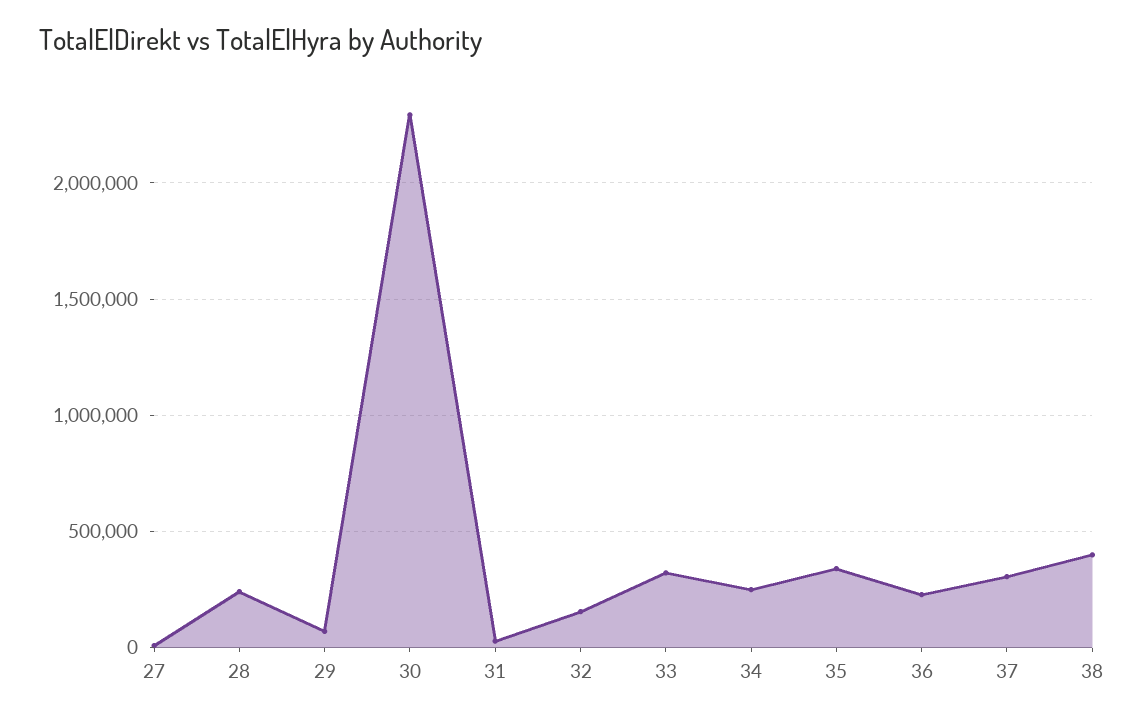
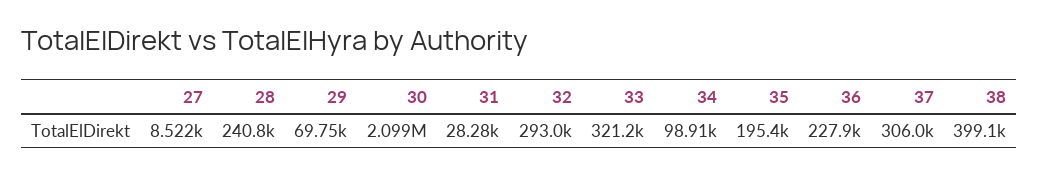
  {
    "27": 8522,
    "28": 240800,
    "29": 69750,
-   "30": 2300000,
+   "30": 2099000,
    "31": 28280,
-   "32": 150000,
+   "32": 293000,
    "33": 321200,
-   "34": 250000,
+   "34": 98910,
-   "35": 350000,
+   "35": 195400,
    "36": 227900,
    "37": 306000,
    "38": 399100
  }

